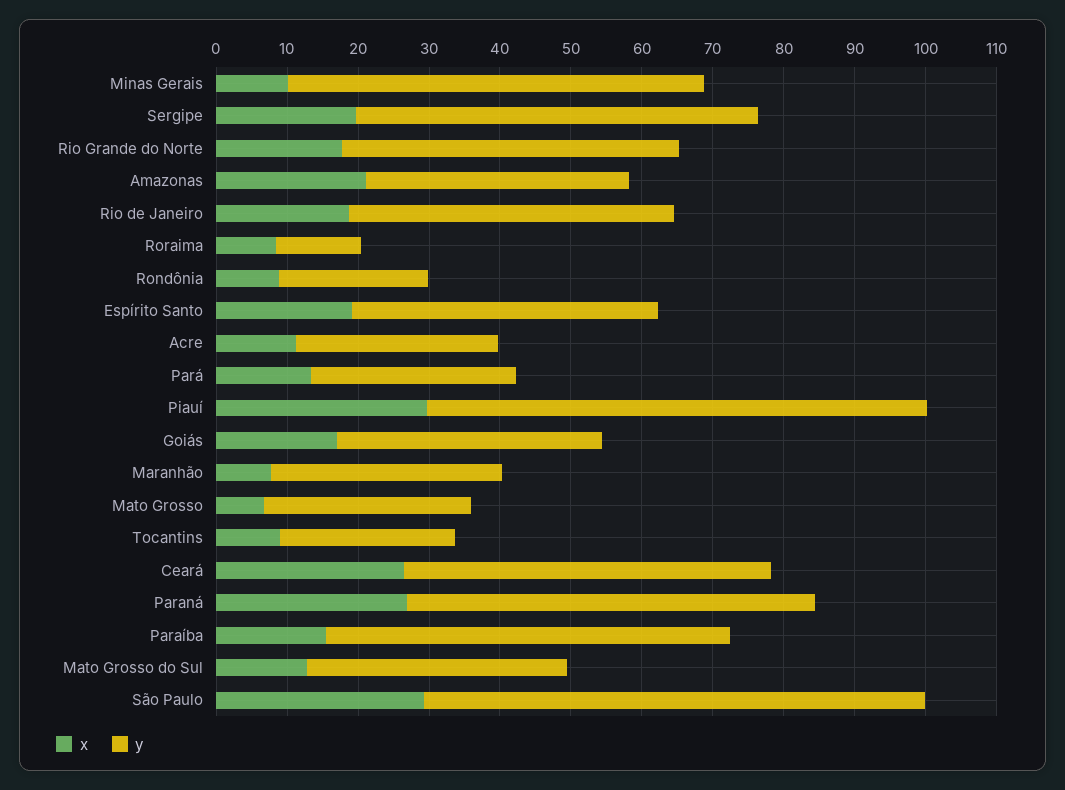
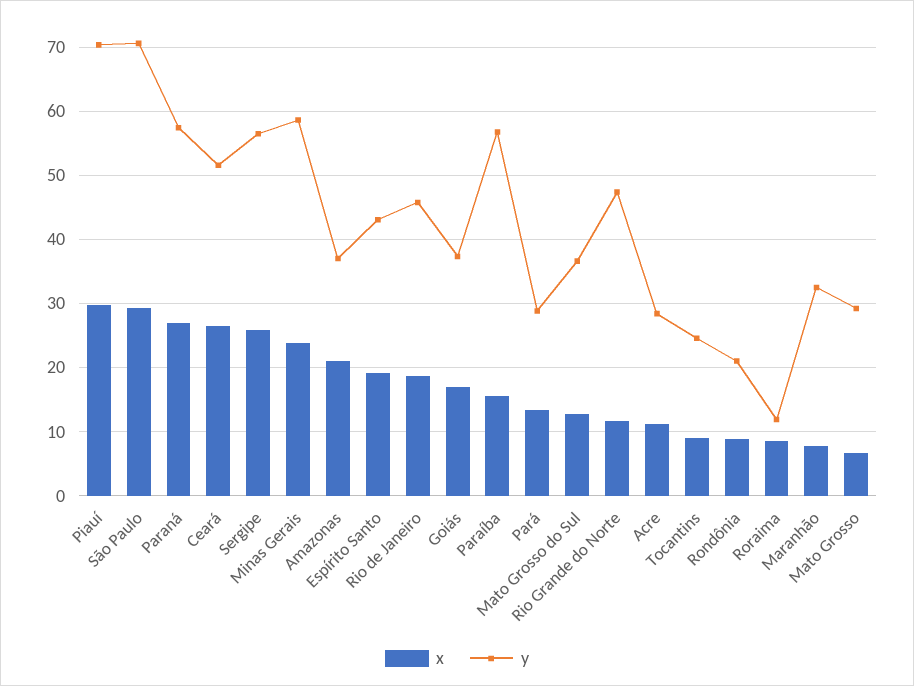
  {
    "x": {
-     "Minas Gerais": 10,
+     "Minas Gerais": 24,
-     "Sergipe": 20,
+     "Sergipe": 26,
-     "Rio Grande do Norte": 18,
+     "Rio Grande do Norte": 12,
      "Amazonas": 21,
      "Rio de Janeiro": 19,
      "Roraima": 9,
      "Rondônia": 9,
      "Espírito Santo": 19,
      "Acre": 11,
      "Pará": 13,
      "Piauí": 30,
      "Goiás": 17,
      "Maranhão": 8,
      "Mato Grosso": 7,
      "Tocantins": 9,
      "Ceará": 27,
      "Paraná": 27,
      "Paraíba": 16,
      "Mato Grosso do Sul": 13,
      "São Paulo": 29
    },
    "y": {
      "Minas Gerais": 59,
      "Sergipe": 57,
      "Rio Grande do Norte": 47,
      "Amazonas": 37,
      "Rio de Janeiro": 46,
      "Roraima": 12,
      "Rondônia": 21,
      "Espírito Santo": 43,
      "Acre": 28,
      "Pará": 29,
      "Piauí": 70,
      "Goiás": 37,
      "Maranhão": 33,
      "Mato Grosso": 29,
      "Tocantins": 25,
      "Ceará": 52,
      "Paraná": 57,
      "Paraíba": 57,
      "Mato Grosso do Sul": 37,
      "São Paulo": 71
    }
  }

